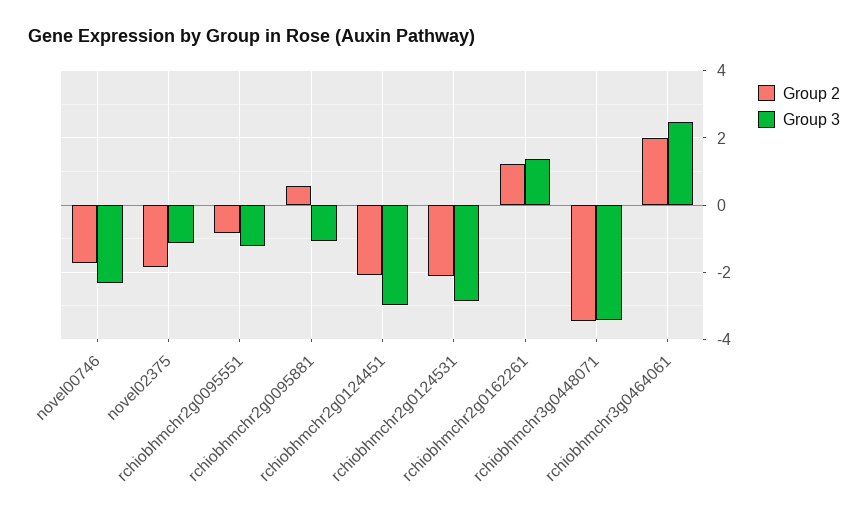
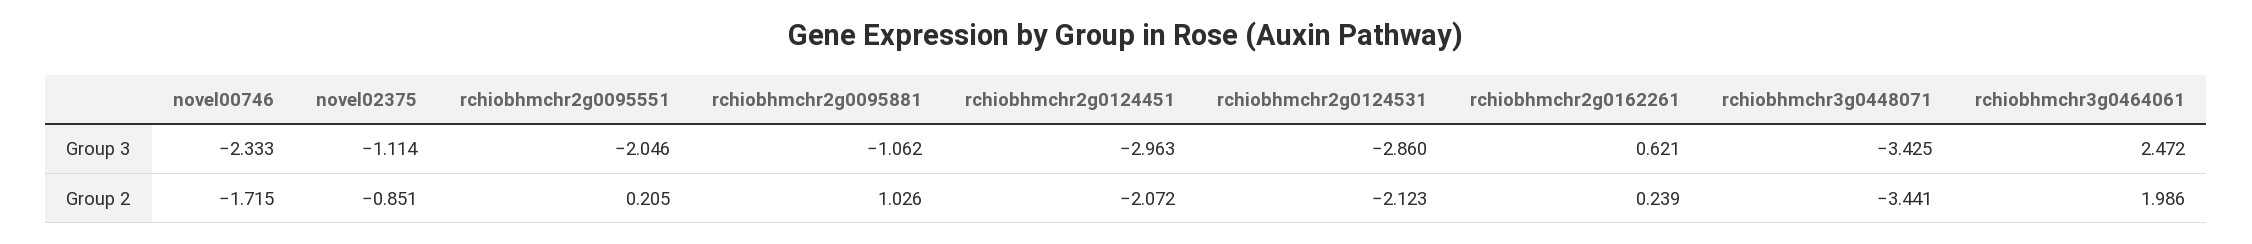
  {
    "Group 2": {
      "novel00746": -1.715,
-     "novel02375": -1.8,
+     "novel02375": -0.851,
-     "rchiobhmchr2g0095551": -0.8,
+     "rchiobhmchr2g0095551": 0.205,
-     "rchiobhmchr2g0095881": 0.6,
+     "rchiobhmchr2g0095881": 1.026,
      "rchiobhmchr2g0124451": -2.072,
      "rchiobhmchr2g0124531": -2.123,
-     "rchiobhmchr2g0162261": 1.2,
+     "rchiobhmchr2g0162261": 0.239,
      "rchiobhmchr3g0448071": -3.441,
      "rchiobhmchr3g0464061": 1.986
    },
    "Group 3": {
      "novel00746": -2.333,
      "novel02375": -1.114,
-     "rchiobhmchr2g0095551": -1.2,
+     "rchiobhmchr2g0095551": -2.046,
      "rchiobhmchr2g0095881": -1.062,
      "rchiobhmchr2g0124451": -2.963,
      "rchiobhmchr2g0124531": -2.86,
-     "rchiobhmchr2g0162261": 1.4,
+     "rchiobhmchr2g0162261": 0.621,
      "rchiobhmchr3g0448071": -3.425,
      "rchiobhmchr3g0464061": 2.472
    }
  }

